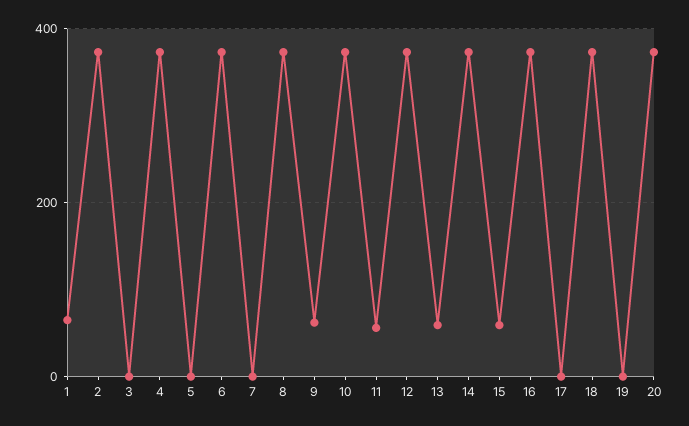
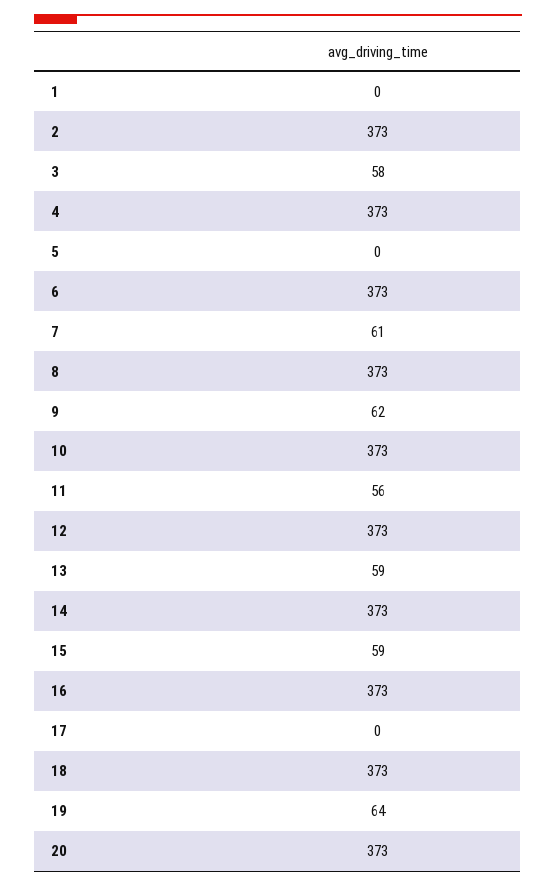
  {
-   "1": 60,
+   "1": 0,
    "2": 373,
-   "3": 0,
+   "3": 58,
    "4": 373,
    "5": 0,
    "6": 373,
-   "7": 0,
+   "7": 61,
    "8": 373,
    "9": 62,
    "10": 373,
    "11": 56,
    "12": 373,
    "13": 59,
    "14": 373,
    "15": 59,
    "16": 373,
    "17": 0,
    "18": 373,
-   "19": 0,
+   "19": 64,
    "20": 373
  }

